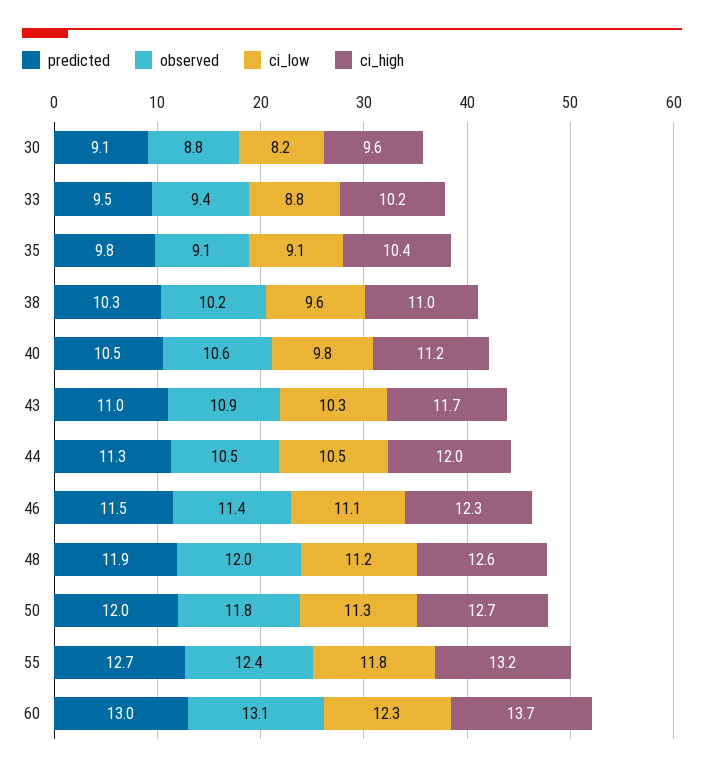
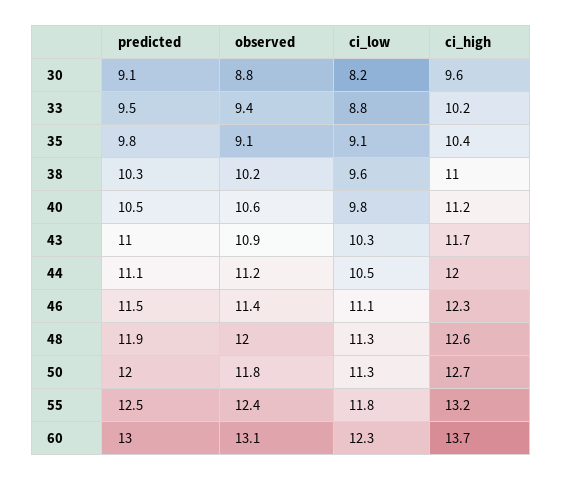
  {
    "predicted": {
      "30": 9.1,
      "33": 9.5,
      "35": 9.8,
      "38": 10.3,
      "40": 10.5,
      "43": 11,
-     "44": 11.3,
+     "44": 11.1,
      "46": 11.5,
      "48": 11.9,
      "50": 12,
-     "55": 12.7,
+     "55": 12.5,
      "60": 13
    },
    "observed": {
      "30": 8.8,
      "33": 9.4,
      "35": 9.1,
      "38": 10.2,
      "40": 10.6,
      "43": 10.9,
-     "44": 10.5,
+     "44": 11.2,
      "46": 11.4,
      "48": 12,
      "50": 11.8,
      "55": 12.4,
      "60": 13.1
    },
    "ci_low": {
      "30": 8.2,
      "33": 8.8,
      "35": 9.1,
      "38": 9.6,
      "40": 9.8,
      "43": 10.3,
      "44": 10.5,
      "46": 11.1,
-     "48": 11.2,
+     "48": 11.3,
      "50": 11.3,
      "55": 11.8,
      "60": 12.3
    },
    "ci_high": {
      "30": 9.6,
      "33": 10.2,
      "35": 10.4,
      "38": 11,
      "40": 11.2,
      "43": 11.7,
      "44": 12,
      "46": 12.3,
      "48": 12.6,
      "50": 12.7,
      "55": 13.2,
      "60": 13.7
    }
  }

